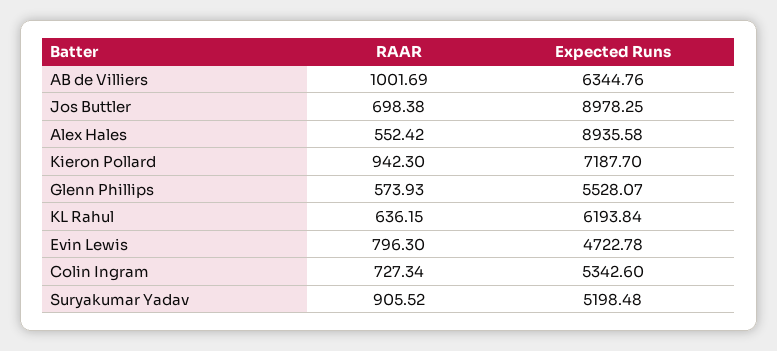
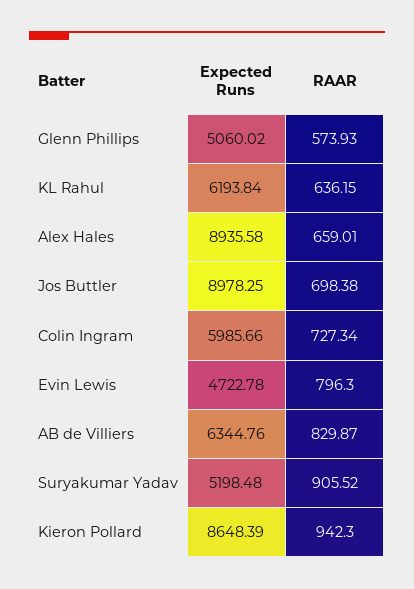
  {
    "RAAR": {
-     "AB de Villiers": 1001.69,
+     "AB de Villiers": 829.87,
      "Jos Buttler": 698.38,
-     "Alex Hales": 552.42,
+     "Alex Hales": 659.01,
      "Kieron Pollard": 942.3,
      "Glenn Phillips": 573.93,
      "KL Rahul": 636.15,
      "Evin Lewis": 796.3,
      "Colin Ingram": 727.34,
      "Suryakumar Yadav": 905.52
    },
    "Expected Runs": {
      "AB de Villiers": 6344.76,
      "Jos Buttler": 8978.25,
      "Alex Hales": 8935.58,
-     "Kieron Pollard": 7187.7,
+     "Kieron Pollard": 8648.39,
-     "Glenn Phillips": 5528.07,
+     "Glenn Phillips": 5060.02,
      "KL Rahul": 6193.84,
      "Evin Lewis": 4722.78,
-     "Colin Ingram": 5342.6,
+     "Colin Ingram": 5985.66,
      "Suryakumar Yadav": 5198.48
    }
  }

